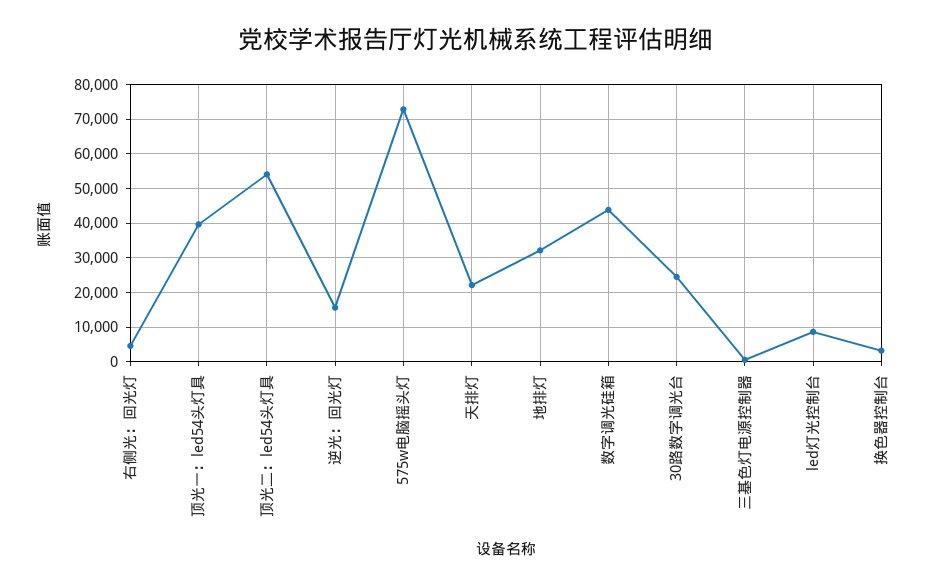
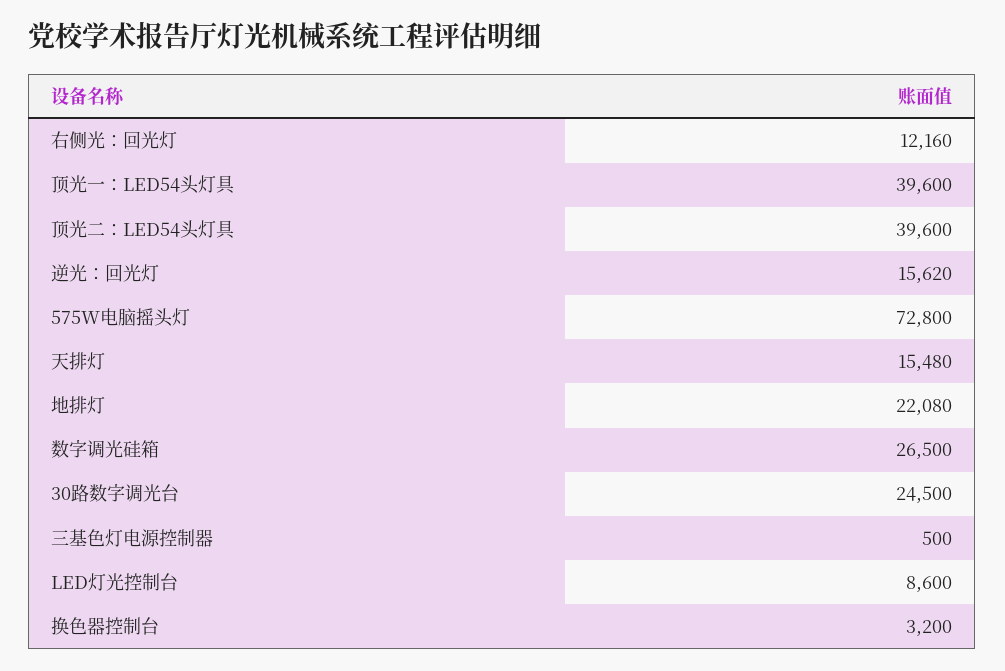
  {
-   "右侧光：回光灯": 4000,
+   "右侧光：回光灯": 12160,
    "顶光一：led54头灯具": 39600,
-   "顶光二：led54头灯具": 54000,
+   "顶光二：led54头灯具": 39600,
    "逆光：回光灯": 15620,
    "575w电脑摇头灯": 72800,
-   "天排灯": 22000,
+   "天排灯": 15480,
-   "地排灯": 32000,
+   "地排灯": 22080,
-   "数字调光硅箱": 44000,
+   "数字调光硅箱": 26500,
    "30路数字调光台": 24500,
    "三基色灯电源控制器": 500,
    "led灯光控制台": 8600,
    "换色器控制台": 3200
  }

